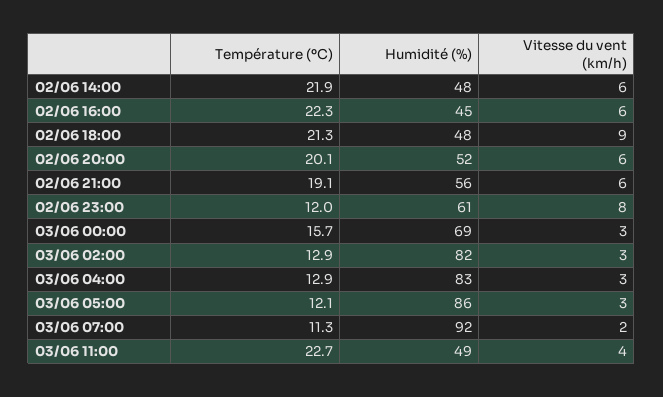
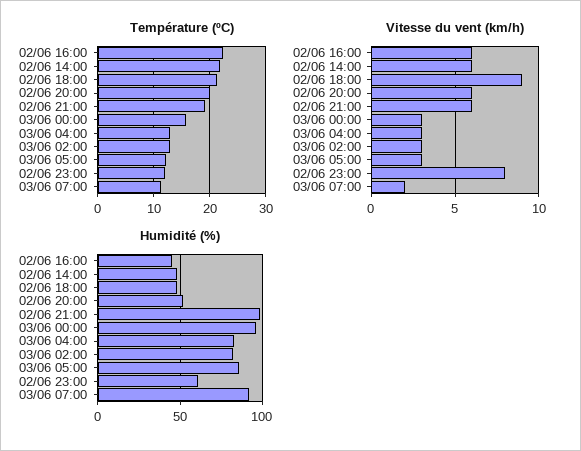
  {
    "Température (ºC)": {
      "02/06 14:00": 21.9,
      "02/06 16:00": 22.3,
      "02/06 18:00": 21.3,
      "02/06 20:00": 20.1,
      "02/06 21:00": 19.1,
      "02/06 23:00": 12,
      "03/06 00:00": 15.7,
      "03/06 02:00": 12.9,
      "03/06 04:00": 12.9,
      "03/06 05:00": 12.1,
-     "03/06 07:00": 11.3,
+     "03/06 07:00": 11.3
-     "03/06 11:00": 22.7
    },
    "Humidité (%)": {
      "02/06 14:00": 48,
      "02/06 16:00": 45,
      "02/06 18:00": 48,
      "02/06 20:00": 52,
-     "02/06 21:00": 56,
+     "02/06 21:00": 100,
      "02/06 23:00": 61,
-     "03/06 00:00": 69,
+     "03/06 00:00": 95,
      "03/06 02:00": 82,
      "03/06 04:00": 83,
      "03/06 05:00": 86,
-     "03/06 07:00": 92,
+     "03/06 07:00": 92
-     "03/06 11:00": 49
    },
    "Vitesse du vent (km/h)": {
      "02/06 14:00": 6,
      "02/06 16:00": 6,
      "02/06 18:00": 9,
      "02/06 20:00": 6,
      "02/06 21:00": 6,
      "02/06 23:00": 8,
      "03/06 00:00": 3,
      "03/06 02:00": 3,
      "03/06 04:00": 3,
      "03/06 05:00": 3,
-     "03/06 07:00": 2,
+     "03/06 07:00": 2
-     "03/06 11:00": 4
    }
  }

